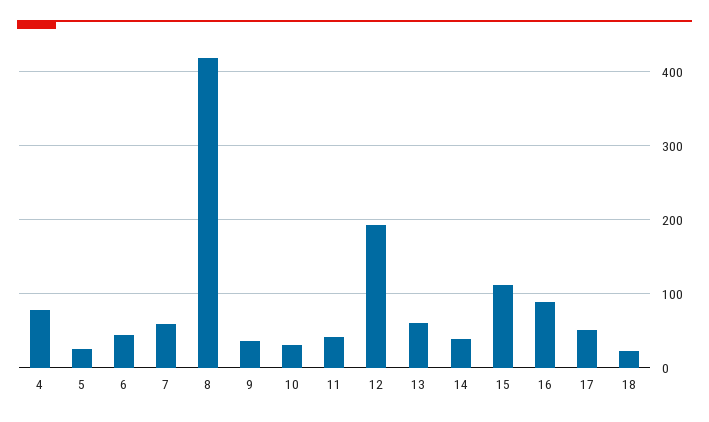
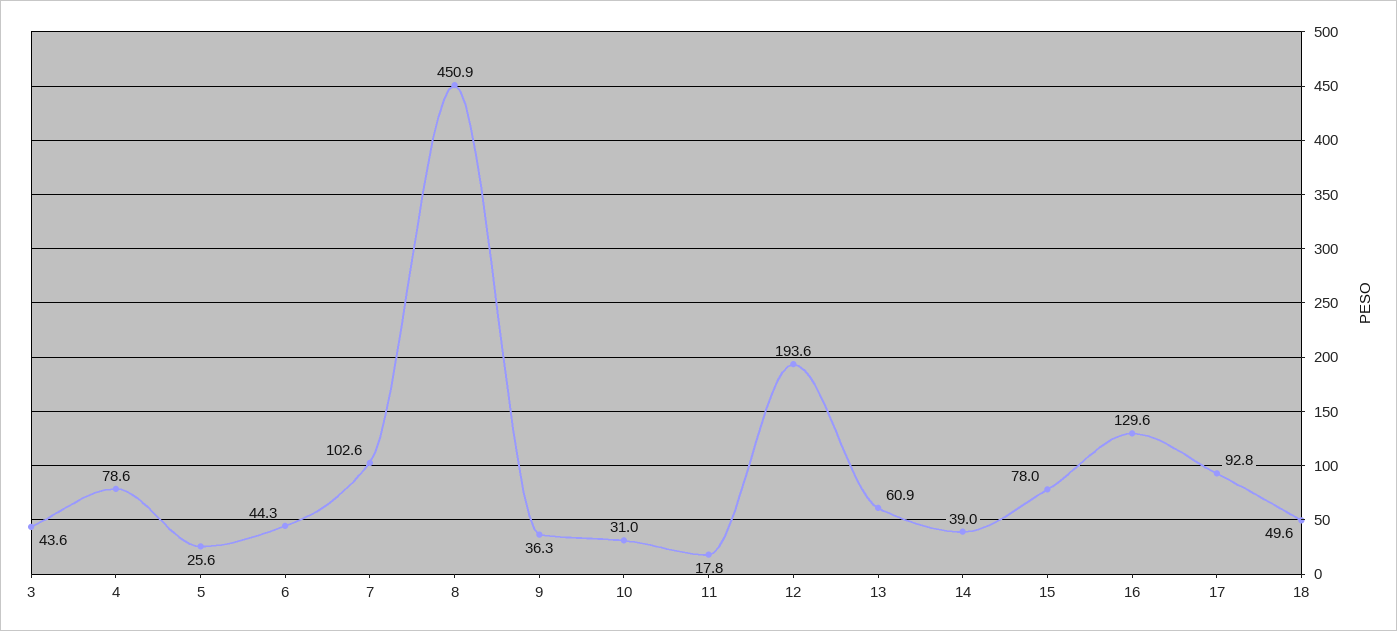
  {
    "4": 78.6,
    "5": 25.6,
    "6": 44.3,
-   "7": 60,
+   "7": 102.6,
-   "8": 420,
+   "8": 450.9,
    "9": 36.3,
    "10": 31,
-   "11": 40,
+   "11": 17.8,
    "12": 193.6,
    "13": 60.9,
    "14": 39,
-   "15": 110,
+   "15": 78,
-   "16": 90,
+   "16": 129.6,
-   "17": 50,
+   "17": 92.8,
-   "18": 20
+   "18": 49.6,
+   "3": 43.6
  }

